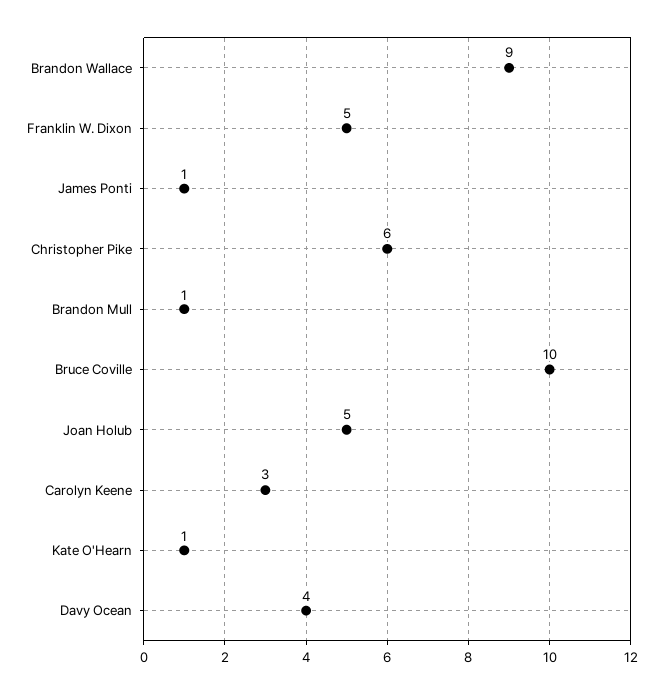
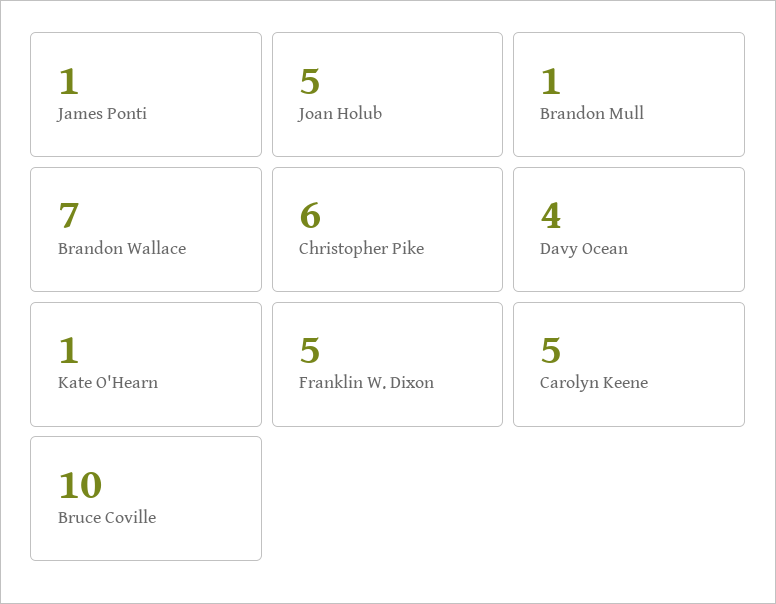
  {
-   "Brandon Wallace": 9,
+   "Brandon Wallace": 7,
    "Franklin W. Dixon": 5,
    "James Ponti": 1,
    "Christopher Pike": 6,
    "Brandon Mull": 1,
    "Bruce Coville": 10,
    "Joan Holub": 5,
-   "Carolyn Keene": 3,
+   "Carolyn Keene": 5,
    "Kate O'Hearn": 1,
    "Davy Ocean": 4
  }

